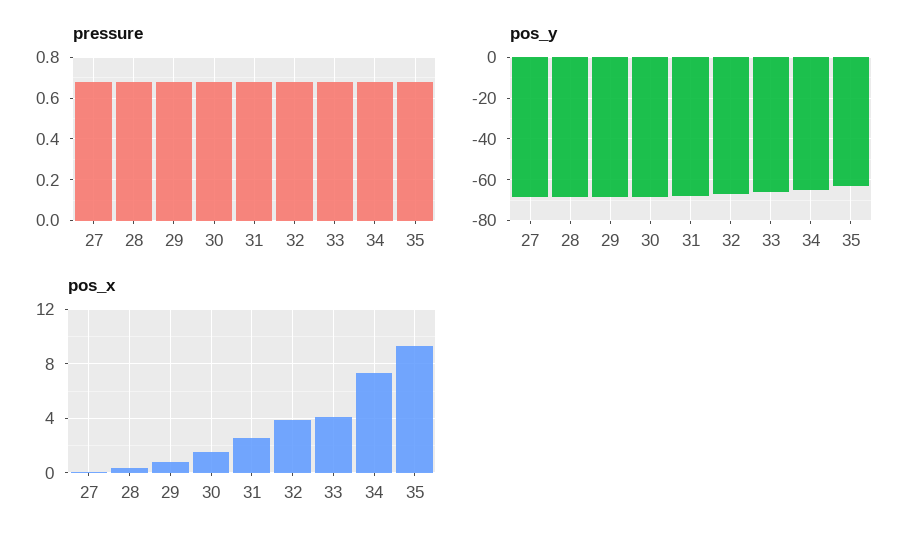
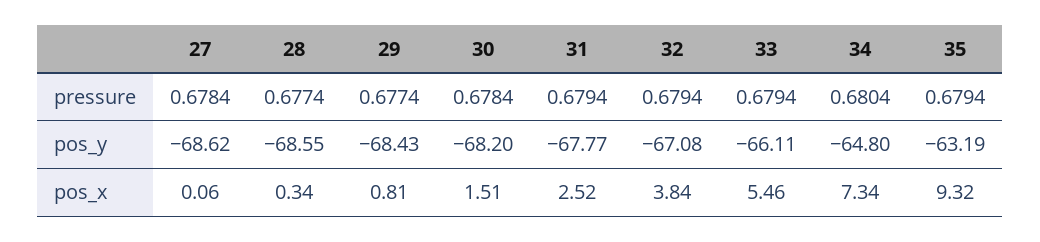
  {
    "pressure": {
      "27": 0.6784,
      "28": 0.6774,
      "29": 0.6774,
      "30": 0.6784,
      "31": 0.6794,
      "32": 0.6794,
      "33": 0.6794,
      "34": 0.6804,
      "35": 0.6794
    },
    "pos_y": {
      "27": -68.62,
      "28": -68.55,
      "29": -68.43,
      "30": -68.2,
      "31": -67.77,
      "32": -67.08,
      "33": -66.11,
      "34": -64.8,
      "35": -63.19
    },
    "pos_x": {
      "27": 0.06,
      "28": 0.34,
      "29": 0.81,
      "30": 1.51,
      "31": 2.52,
      "32": 3.84,
-     "33": 4,
+     "33": 5.46,
      "34": 7.34,
      "35": 9.32
    }
  }

